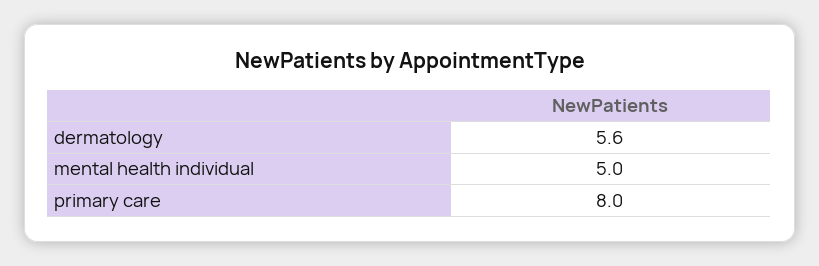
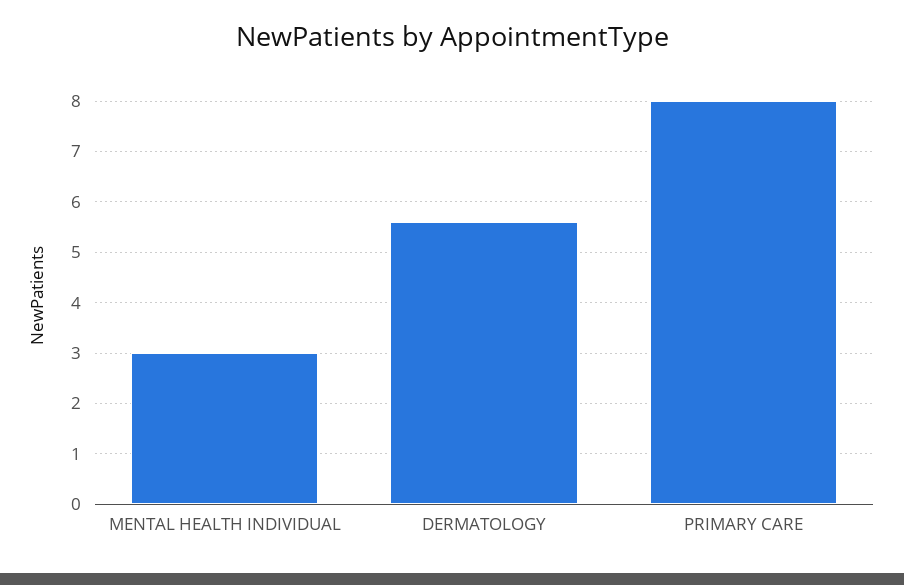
  {
    "dermatology": 5.6,
-   "mental health individual": 5,
+   "mental health individual": 3,
    "primary care": 8
  }

